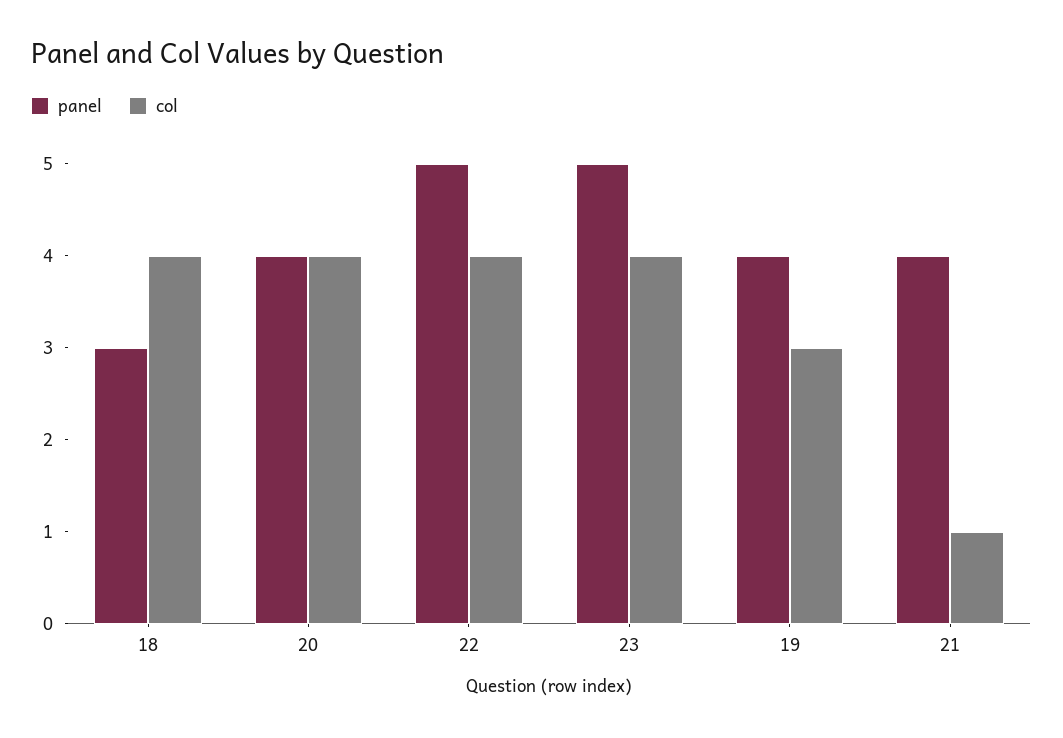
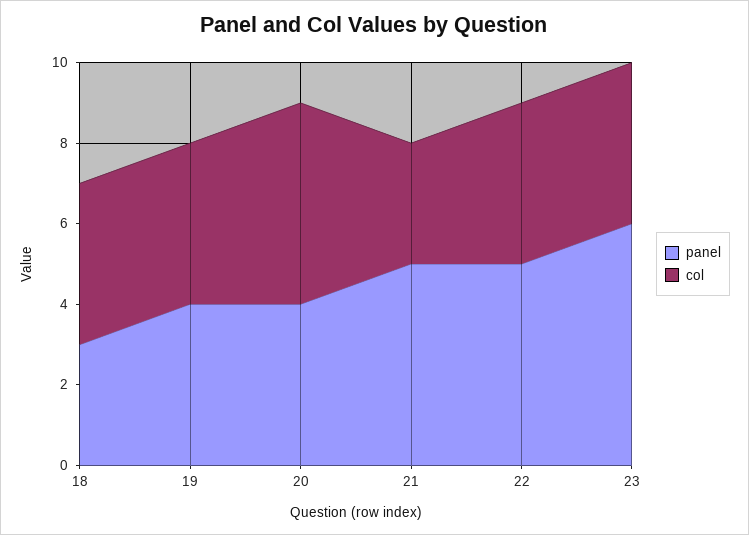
  {
    "panel": {
      "18": 3,
      "20": 4,
      "22": 5,
-     "23": 5,
+     "23": 6,
      "19": 4,
-     "21": 4
+     "21": 5
    },
    "col": {
      "18": 4,
-     "20": 4,
+     "20": 5,
      "22": 4,
      "23": 4,
-     "19": 3,
+     "19": 4,
-     "21": 1
+     "21": 3
    }
  }

